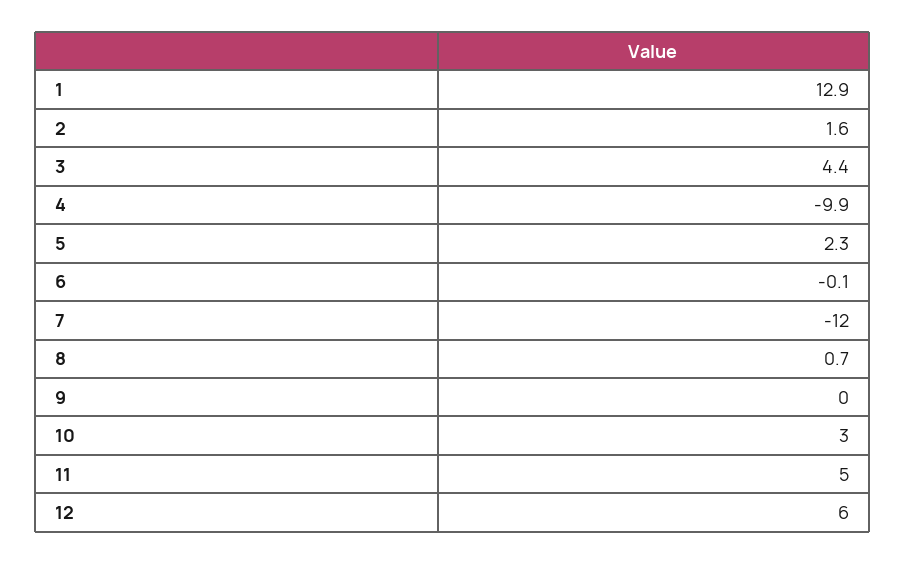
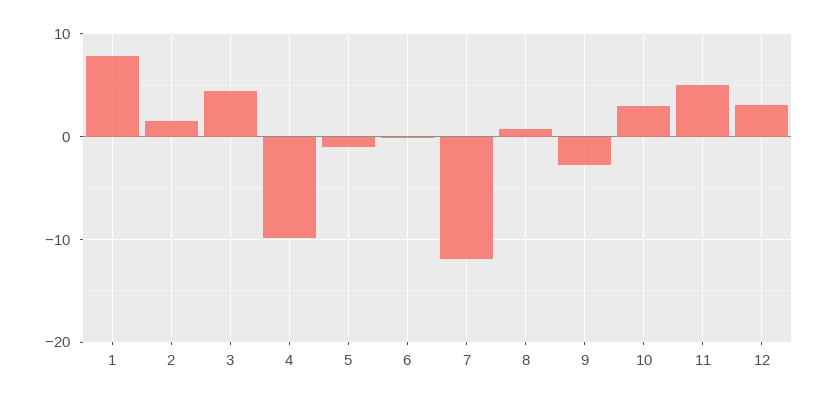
  {
-   "1": 12.9,
+   "1": 8,
    "2": 1.6,
    "3": 4.4,
    "4": -9.9,
-   "5": 2.3,
+   "5": -1,
    "6": -0.1,
    "7": -12,
    "8": 0.7,
-   "9": 0,
+   "9": -3,
    "10": 3,
    "11": 5,
-   "12": 6
+   "12": 3
  }

